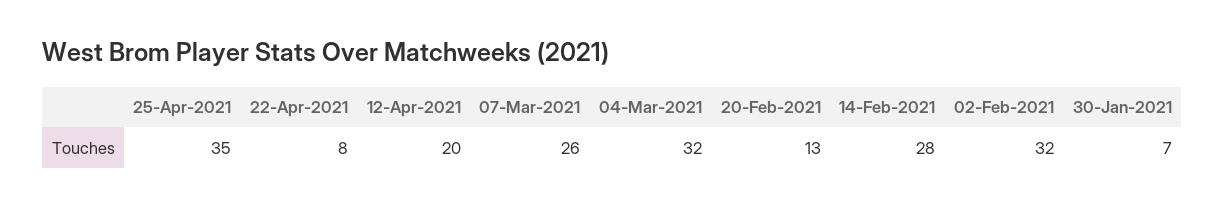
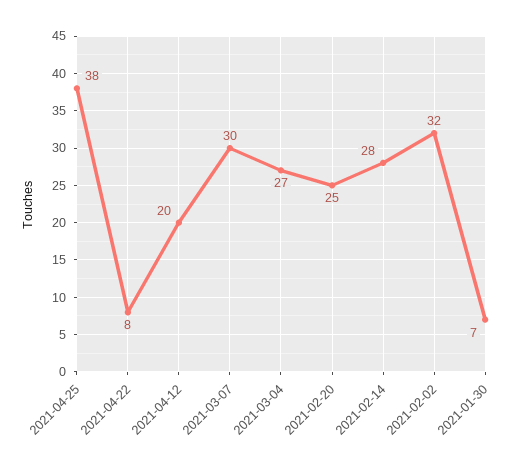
  {
-   "25-Apr-2021": 35,
+   "25-Apr-2021": 38,
    "22-Apr-2021": 8,
    "12-Apr-2021": 20,
-   "07-Mar-2021": 26,
+   "07-Mar-2021": 30,
-   "04-Mar-2021": 32,
+   "04-Mar-2021": 27,
-   "20-Feb-2021": 13,
+   "20-Feb-2021": 25,
    "14-Feb-2021": 28,
    "02-Feb-2021": 32,
    "30-Jan-2021": 7
  }

